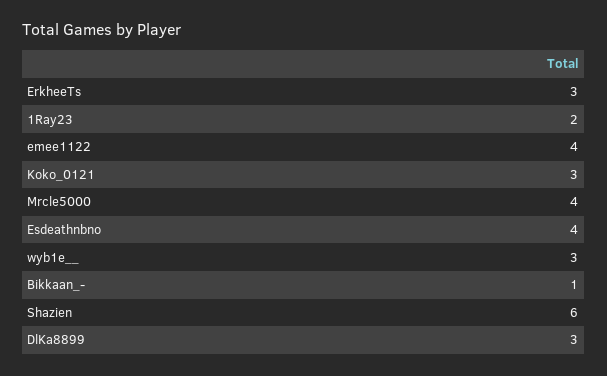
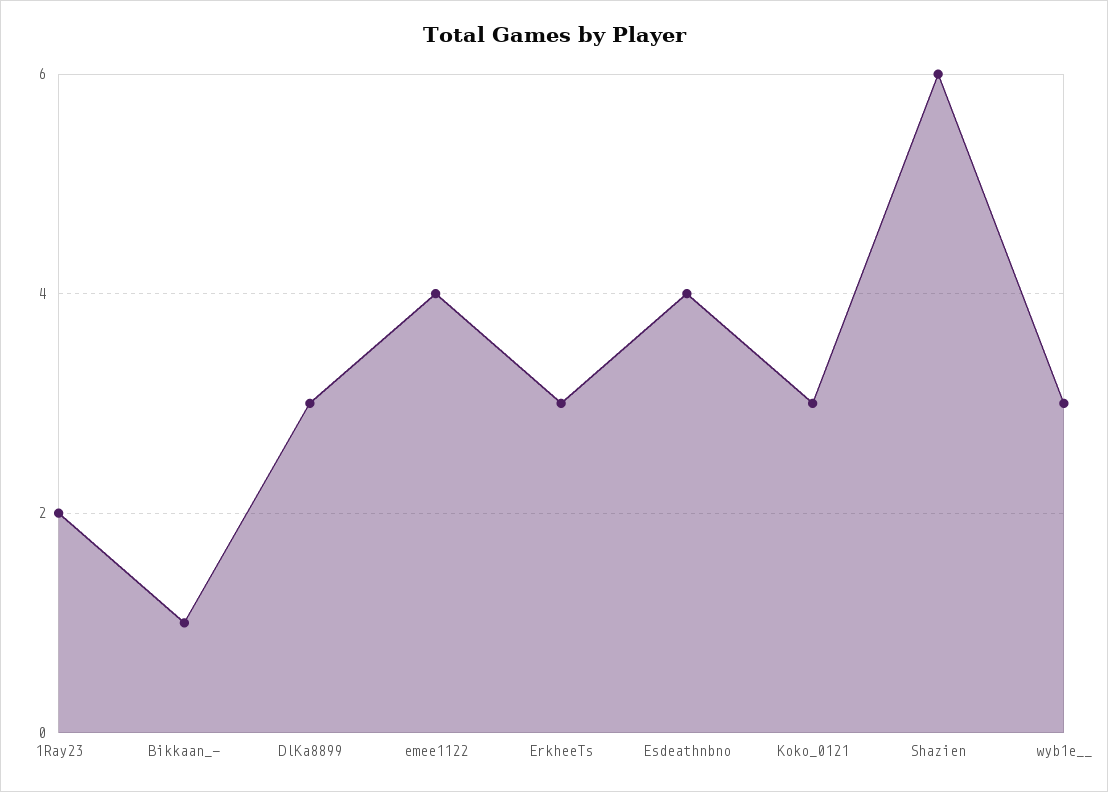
  {
    "ErkheeTs": 3,
    "1Ray23": 2,
    "emee1122": 4,
    "Koko_0121": 3,
-   "Mrcle5000": 4,
    "Esdeathnbno": 4,
    "wyb1e__": 3,
    "Bikkaan_-": 1,
    "Shazien": 6,
    "DlKa8899": 3
  }

